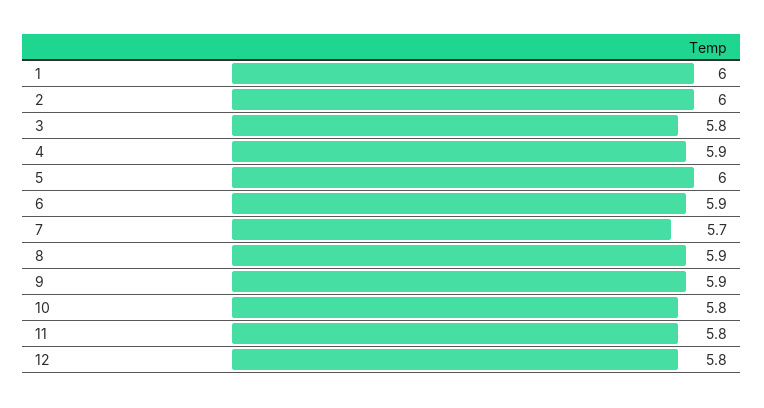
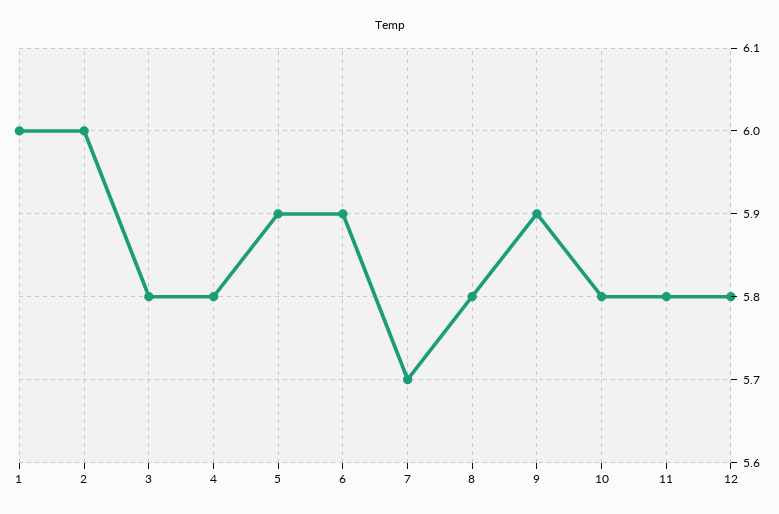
  {
    "1": 6,
    "2": 6,
    "3": 5.8,
-   "4": 5.9,
+   "4": 5.8,
-   "5": 6,
+   "5": 5.9,
    "6": 5.9,
    "7": 5.7,
-   "8": 5.9,
+   "8": 5.8,
    "9": 5.9,
    "10": 5.8,
    "11": 5.8,
    "12": 5.8
  }

